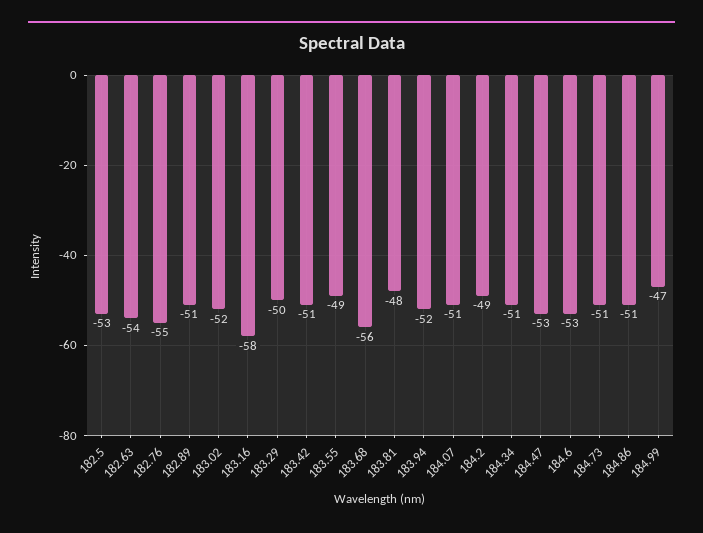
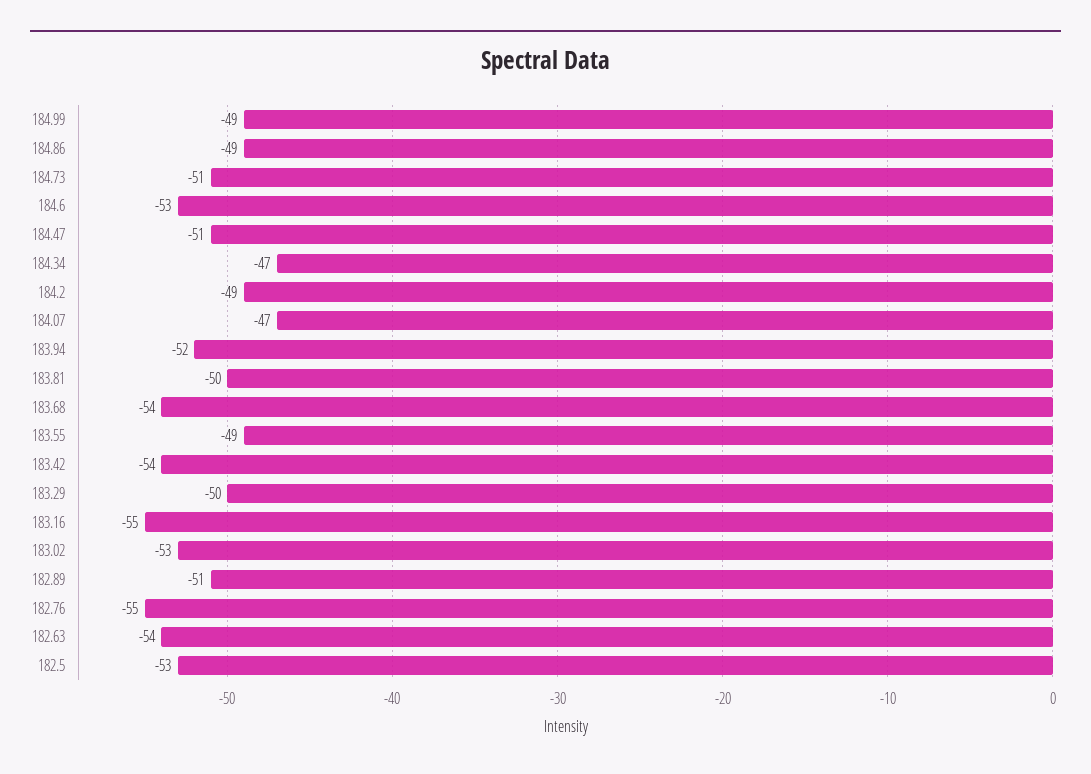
  {
    "182.5": -53,
    "182.63": -54,
    "182.76": -55,
    "182.89": -51,
-   "183.02": -52,
+   "183.02": -53,
-   "183.16": -58,
+   "183.16": -55,
    "183.29": -50,
-   "183.42": -51,
+   "183.42": -54,
    "183.55": -49,
-   "183.68": -56,
+   "183.68": -54,
-   "183.81": -48,
+   "183.81": -50,
    "183.94": -52,
-   "184.07": -51,
+   "184.07": -47,
    "184.2": -49,
-   "184.34": -51,
+   "184.34": -47,
-   "184.47": -53,
+   "184.47": -51,
    "184.6": -53,
    "184.73": -51,
-   "184.86": -51,
+   "184.86": -49,
-   "184.99": -47
+   "184.99": -49
  }

